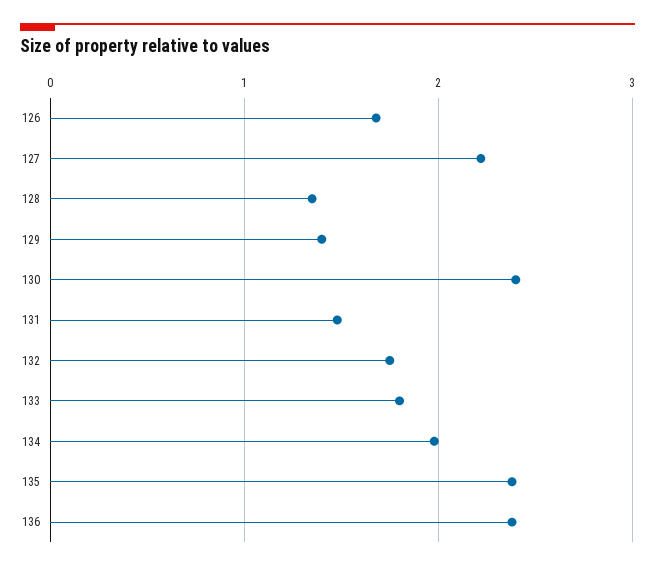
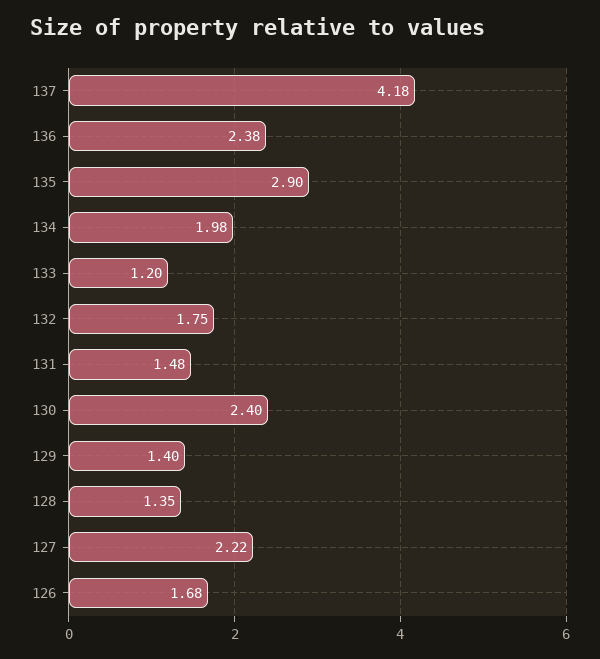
  {
    "126": 1.68,
    "127": 2.22,
    "128": 1.35,
    "129": 1.4,
    "130": 2.4,
    "131": 1.48,
    "132": 1.75,
-   "133": 1.8,
+   "133": 1.2,
    "134": 1.98,
-   "135": 2.4,
+   "135": 2.9,
-   "136": 2.38
+   "136": 2.38,
+   "137": 4.18
  }

